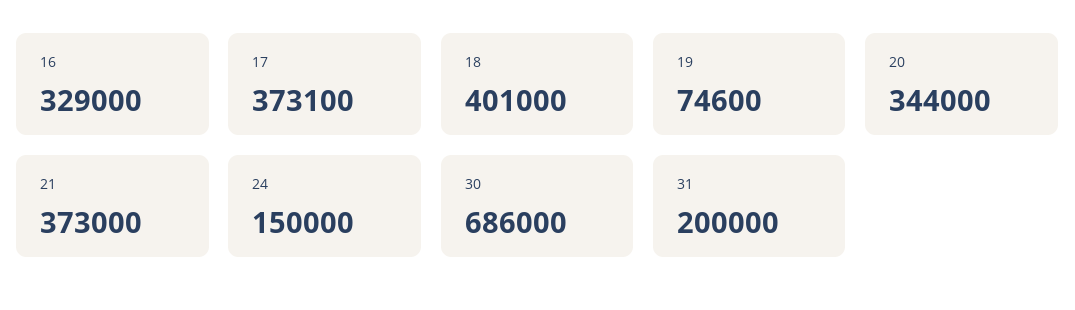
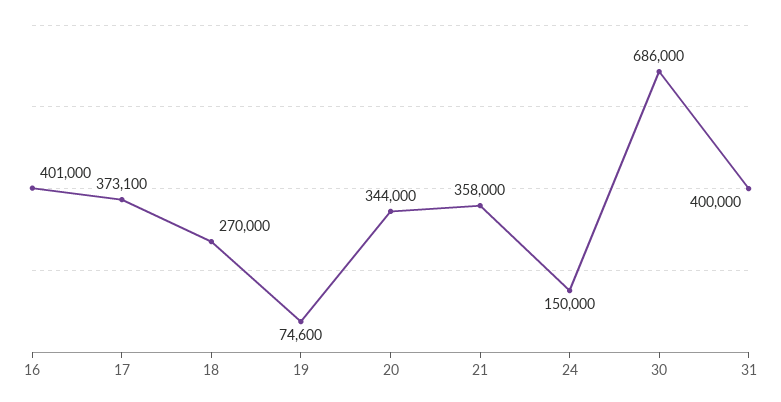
  {
-   "16": 329000,
+   "16": 401000,
    "17": 373100,
-   "18": 401000,
+   "18": 270000,
    "19": 74600,
    "20": 344000,
-   "21": 373000,
+   "21": 358000,
    "24": 150000,
    "30": 686000,
-   "31": 200000
+   "31": 400000
  }

